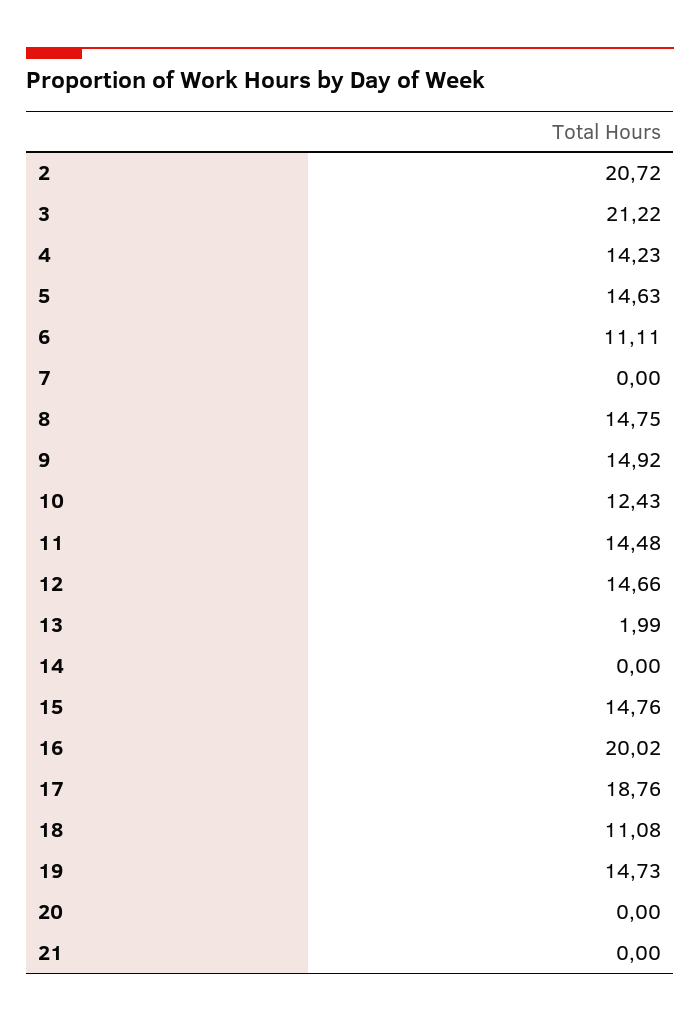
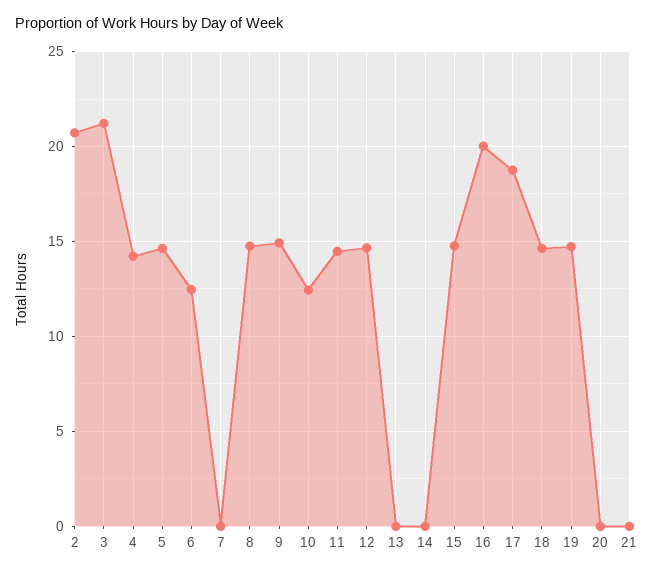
  {
    "2": 20.72,
    "3": 21.22,
    "4": 14.23,
    "5": 14.63,
-   "6": 11.11,
+   "6": 12.5,
    "7": 0,
    "8": 14.75,
    "9": 14.92,
    "10": 12.43,
    "11": 14.48,
    "12": 14.66,
-   "13": 1.99,
+   "13": 0,
    "14": 0,
    "15": 14.76,
    "16": 20.02,
    "17": 18.76,
-   "18": 11.08,
+   "18": 14.5,
    "19": 14.73,
    "20": 0,
    "21": 0
  }

